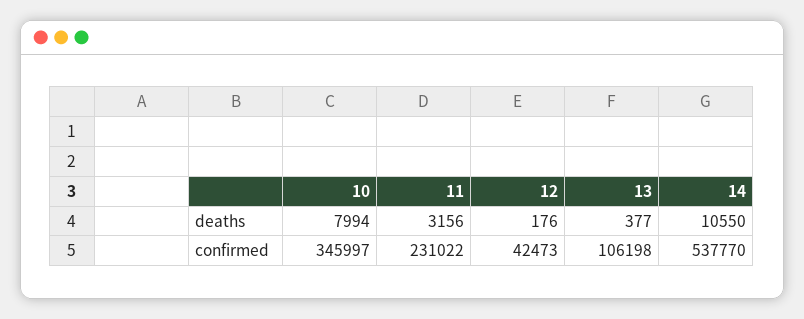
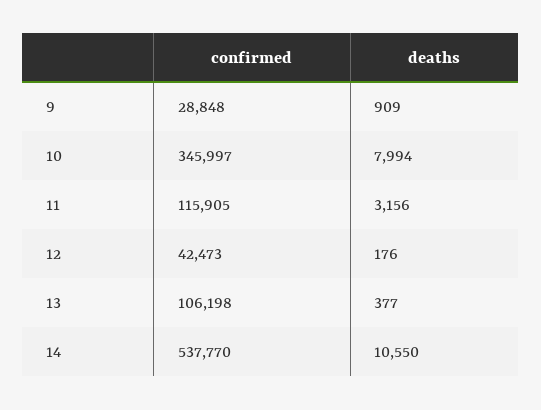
  {
    "10": {
      "deaths": 7994,
      "confirmed": 345997
    },
    "11": {
      "deaths": 3156,
-     "confirmed": 231022
+     "confirmed": 115905
    },
    "12": {
      "deaths": 176,
      "confirmed": 42473
    },
    "13": {
      "deaths": 377,
      "confirmed": 106198
    },
    "14": {
      "deaths": 10550,
      "confirmed": 537770
-   }
+   },
+   "9": {
+     "confirmed": 28848,
+     "deaths": 909
+   }
  }

